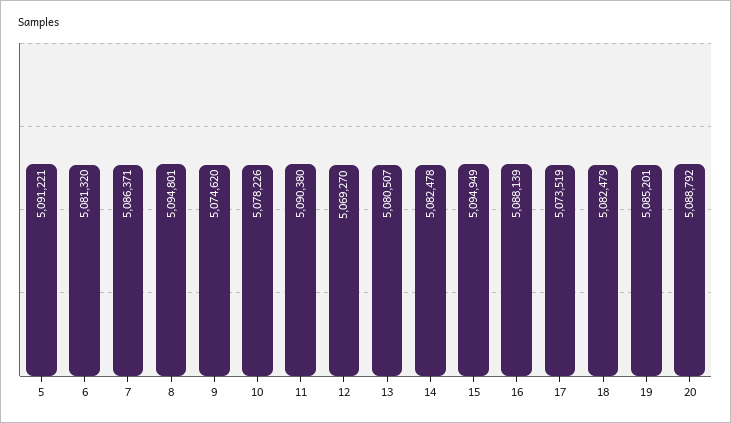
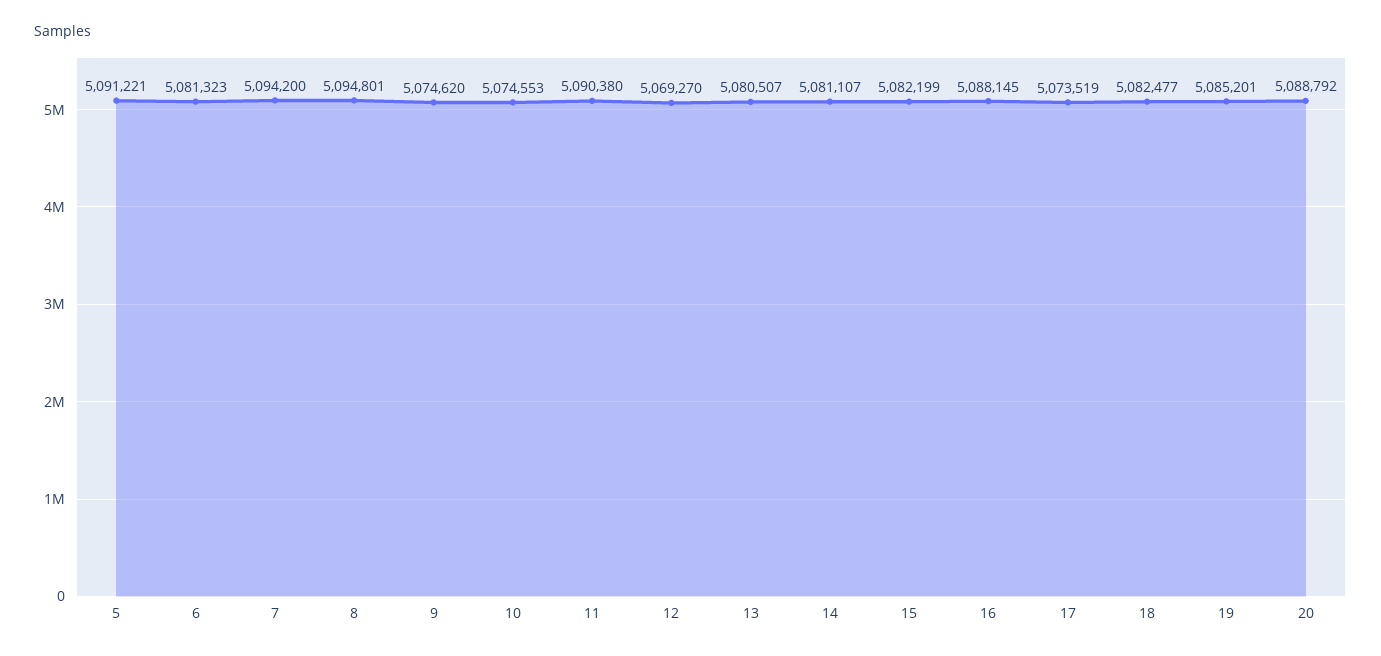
  {
    "5": 5091221,
-   "6": 5081320,
+   "6": 5081323,
-   "7": 5086371,
+   "7": 5094200,
    "8": 5094801,
    "9": 5074620,
-   "10": 5078226,
+   "10": 5074553,
    "11": 5090380,
    "12": 5069270,
    "13": 5080507,
-   "14": 5082478,
+   "14": 5081107,
-   "15": 5094949,
+   "15": 5082199,
-   "16": 5088139,
+   "16": 5088145,
    "17": 5073519,
-   "18": 5082479,
+   "18": 5082477,
    "19": 5085201,
    "20": 5088792
  }

